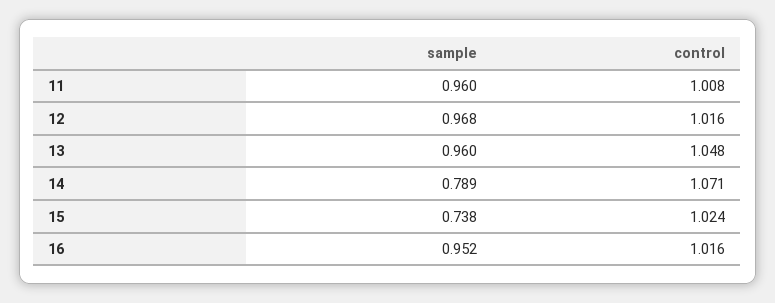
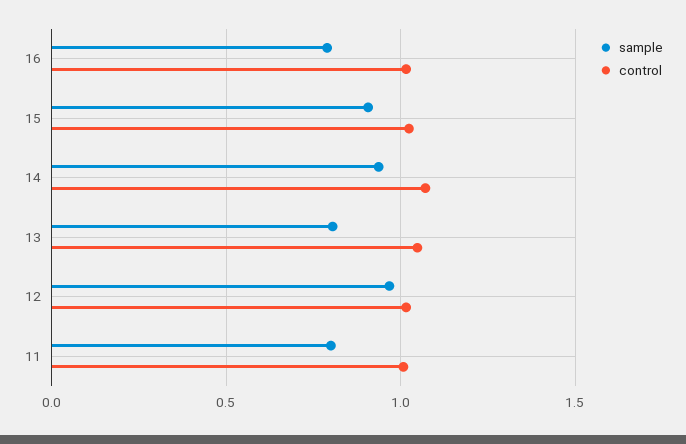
  {
    "sample": {
-     "11": 0.96,
+     "11": 0.8,
      "12": 0.968,
-     "13": 0.96,
+     "13": 0.8,
-     "14": 0.789,
+     "14": 0.95,
-     "15": 0.738,
+     "15": 0.9,
-     "16": 0.952
+     "16": 0.8
    },
    "control": {
      "11": 1.008,
      "12": 1.016,
      "13": 1.048,
      "14": 1.071,
      "15": 1.024,
      "16": 1.016
    }
  }

